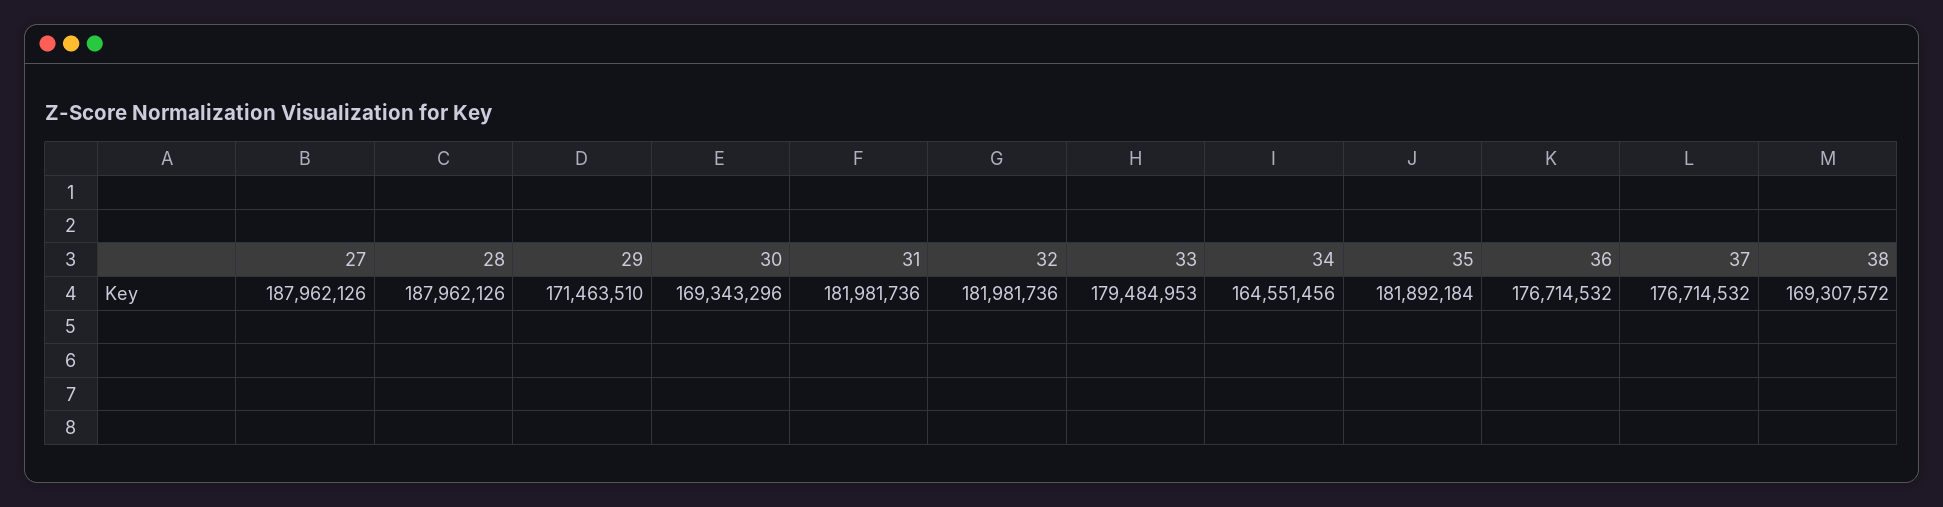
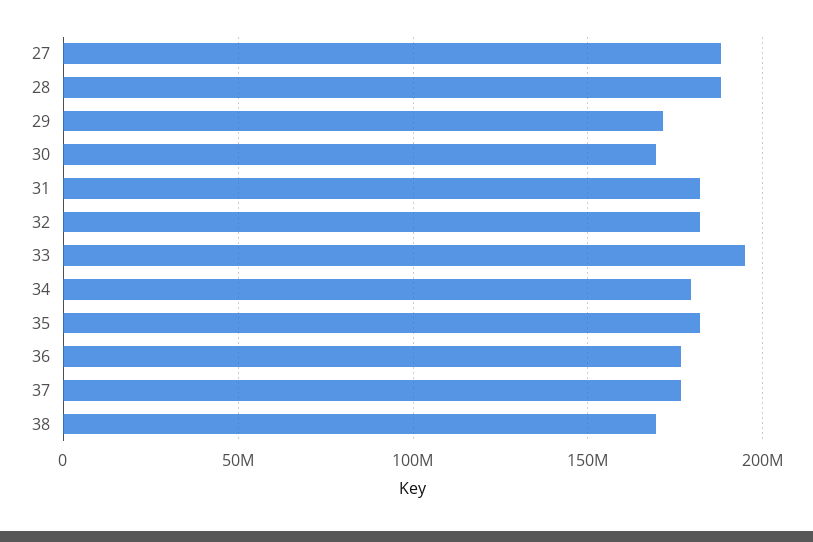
  {
    "27": 187962126,
    "28": 187962126,
    "29": 171463510,
    "30": 169343296,
    "31": 181981736,
    "32": 181981736,
-   "33": 179484953,
+   "33": 195000000,
-   "34": 164551456,
+   "34": 180000000,
    "35": 181892184,
    "36": 176714532,
    "37": 176714532,
    "38": 169307572
  }

